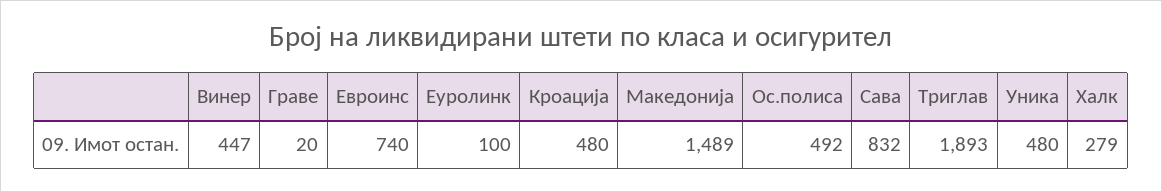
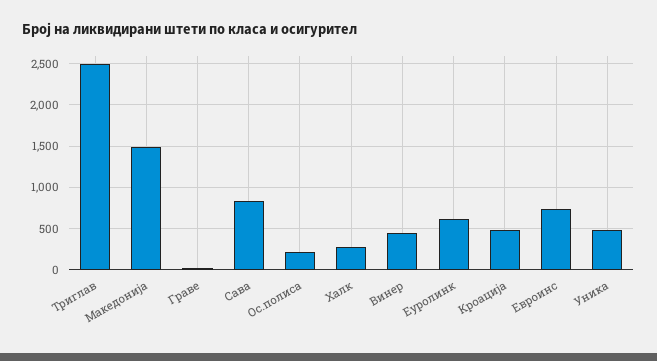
  {
    "Винер": 447,
    "Граве": 20,
    "Евроинс": 740,
-   "Еуролинк": 100,
+   "Еуролинк": 600,
    "Кроација": 480,
    "Македонија": 1489,
-   "Ос.полиса": 492,
+   "Ос.полиса": 200,
    "Сава": 832,
-   "Триглав": 1893,
+   "Триглав": 2500,
    "Уника": 480,
    "Халк": 279
  }

